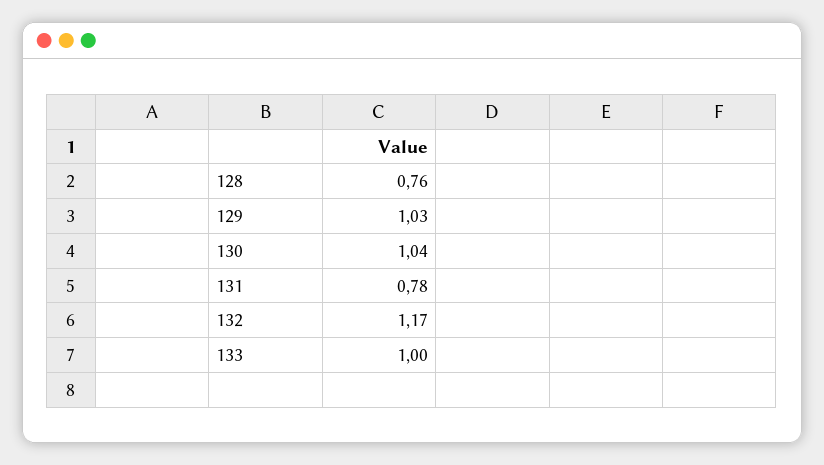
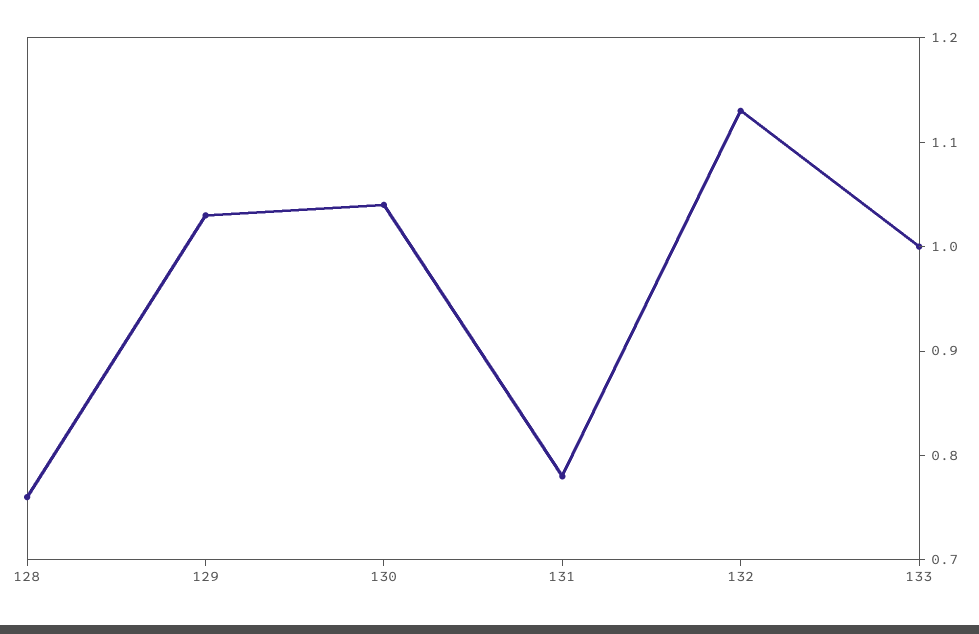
  {
    "128": 0.76,
    "129": 1.03,
    "130": 1.04,
    "131": 0.78,
-   "132": 1.17,
+   "132": 1.13,
    "133": 1
  }

